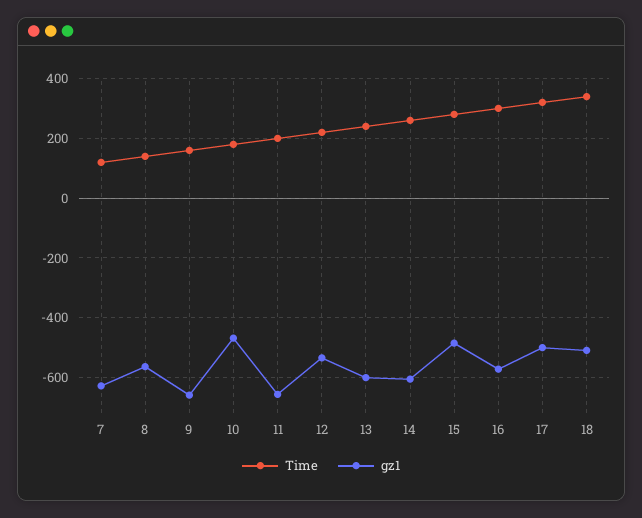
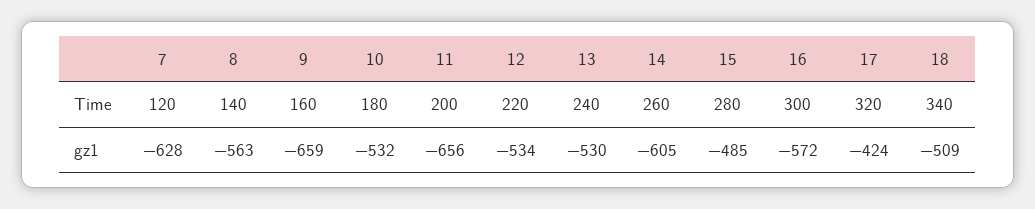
  {
    "Time": {
      "7": 120,
      "8": 140,
      "9": 160,
      "10": 180,
      "11": 200,
      "12": 220,
      "13": 240,
      "14": 260,
      "15": 280,
      "16": 300,
      "17": 320,
      "18": 340
    },
    "gz1": {
      "7": -628,
      "8": -563,
      "9": -659,
-     "10": -475,
+     "10": -532,
      "11": -656,
      "12": -534,
-     "13": -600,
+     "13": -530,
      "14": -605,
      "15": -485,
      "16": -572,
-     "17": -500,
+     "17": -424,
      "18": -509
    }
  }

